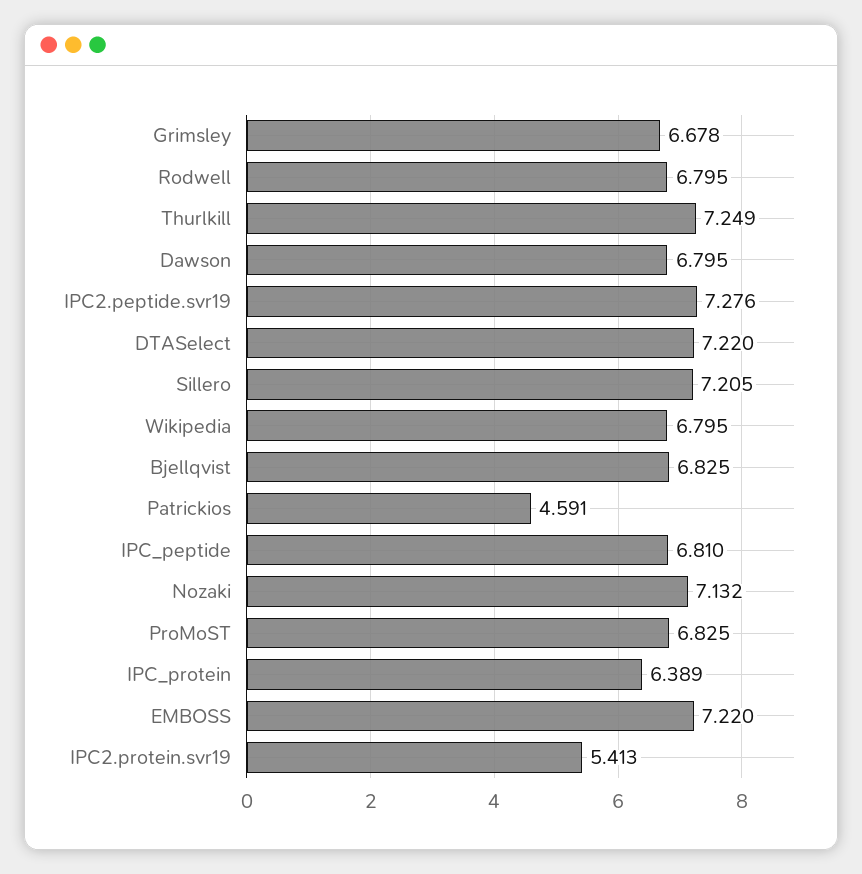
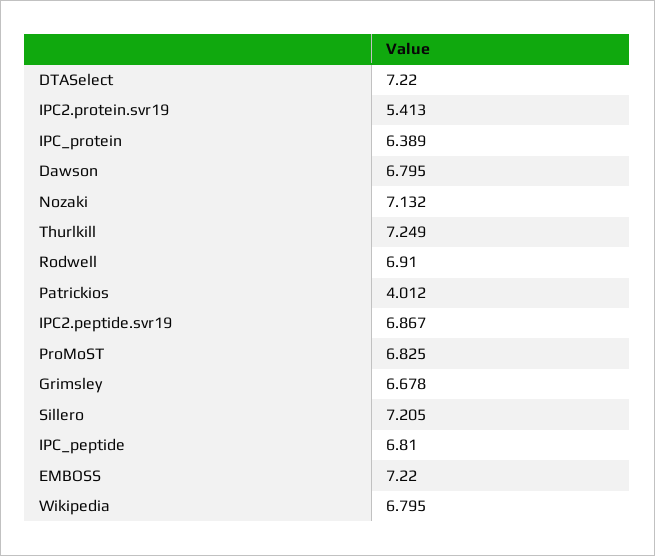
  {
    "Grimsley": 6.678,
-   "Rodwell": 6.795,
+   "Rodwell": 6.91,
    "Thurlkill": 7.249,
    "Dawson": 6.795,
-   "IPC2.peptide.svr19": 7.276,
+   "IPC2.peptide.svr19": 6.867,
    "DTASelect": 7.22,
    "Sillero": 7.205,
    "Wikipedia": 6.795,
-   "Bjellqvist": 6.825,
-   "Patrickios": 4.591,
+   "Patrickios": 4.012,
    "IPC_peptide": 6.81,
    "Nozaki": 7.132,
    "ProMoST": 6.825,
    "IPC_protein": 6.389,
    "EMBOSS": 7.22,
    "IPC2.protein.svr19": 5.413
  }

